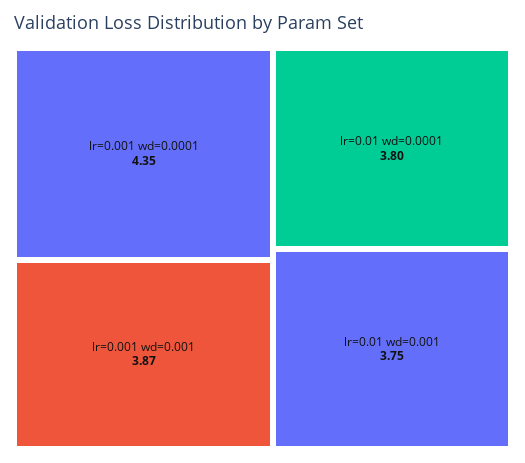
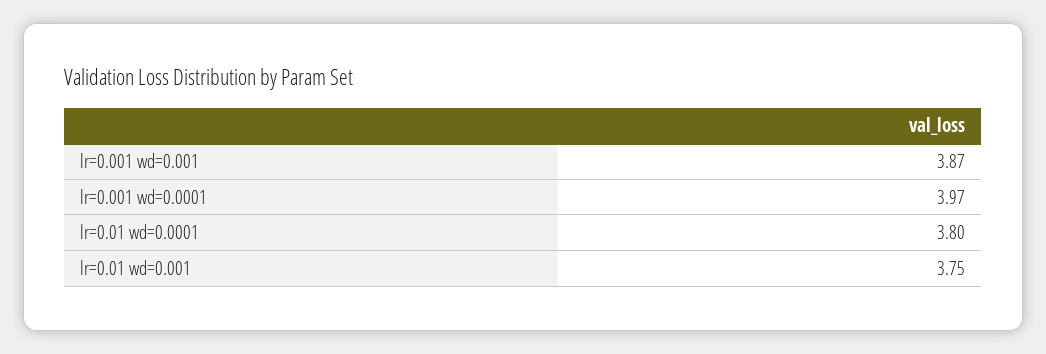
  {
-   "lr=0.001 wd=0.0001": 4.35,
+   "lr=0.001 wd=0.0001": 3.97,
    "lr=0.001 wd=0.001": 3.87,
    "lr=0.01 wd=0.0001": 3.8,
    "lr=0.01 wd=0.001": 3.75
  }

